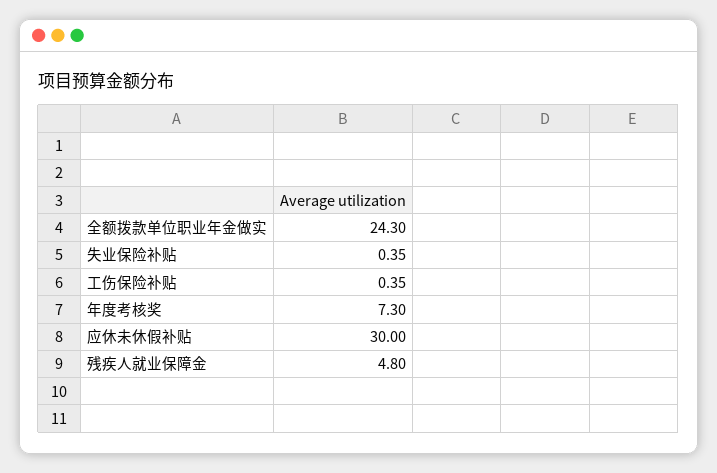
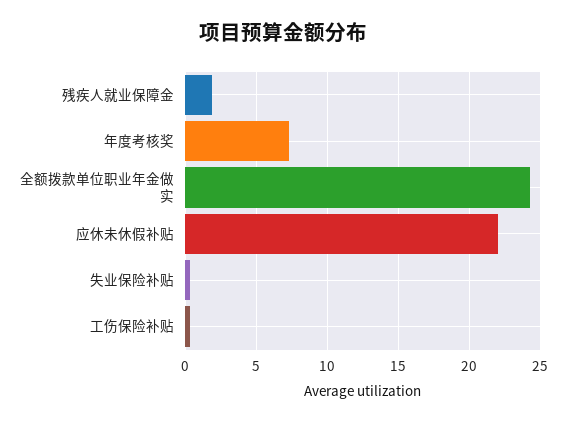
  {
    "全额拨款单位职业年金做实": 24.3,
    "失业保险补贴": 0.35,
    "工伤保险补贴": 0.35,
    "年度考核奖": 7.3,
-   "应休未休假补贴": 30,
+   "应休未休假补贴": 22,
-   "残疾人就业保障金": 4.8
+   "残疾人就业保障金": 2
  }

